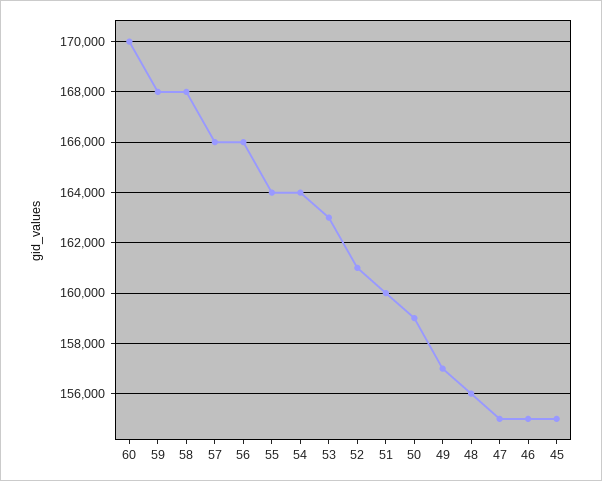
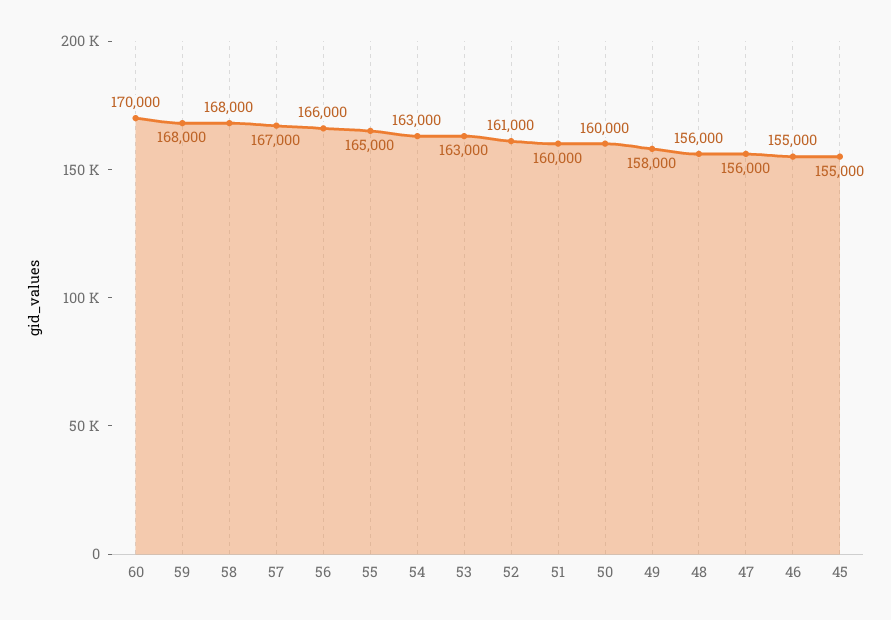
  {
    "60": 170000,
    "59": 168000,
    "58": 168000,
-   "57": 166000,
+   "57": 167000,
    "56": 166000,
-   "55": 164000,
+   "55": 165000,
-   "54": 164000,
+   "54": 163000,
    "53": 163000,
    "52": 161000,
    "51": 160000,
-   "50": 159000,
+   "50": 160000,
-   "49": 157000,
+   "49": 158000,
    "48": 156000,
-   "47": 155000,
+   "47": 156000,
    "46": 155000,
    "45": 155000
  }

